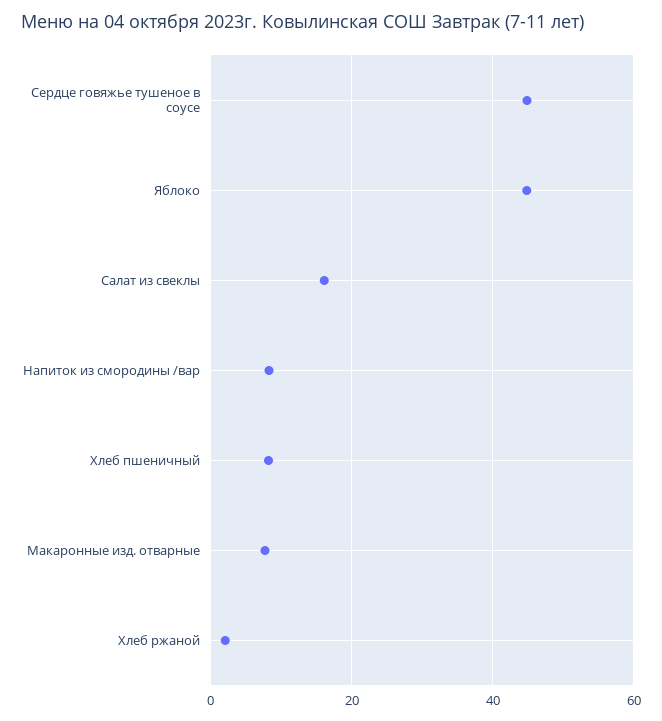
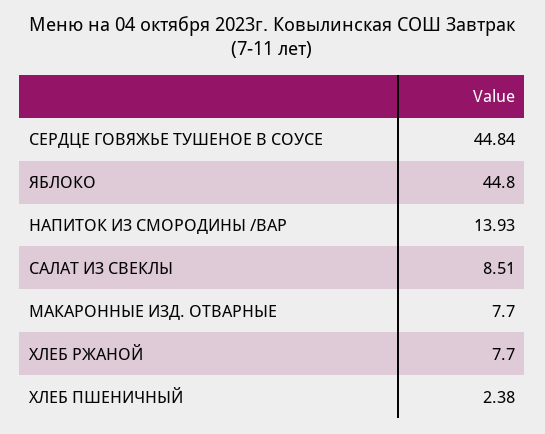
  {
    "Сердце говяжье тушеное в соусе": 44.84,
    "Яблоко": 44.8,
-   "Салат из свеклы": 16,
+   "Салат из свеклы": 8.51,
-   "Напиток из смородины /вар": 8,
+   "Напиток из смородины /вар": 13.93,
-   "Хлеб пшеничный": 8,
+   "Хлеб пшеничный": 2.38,
    "Макаронные изд. отварные": 7.7,
-   "Хлеб ржаной": 2
+   "Хлеб ржаной": 7.7
  }

